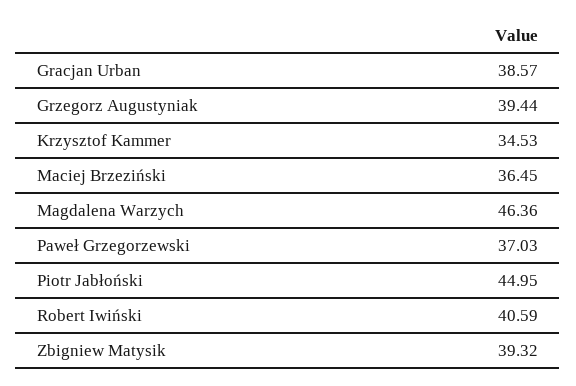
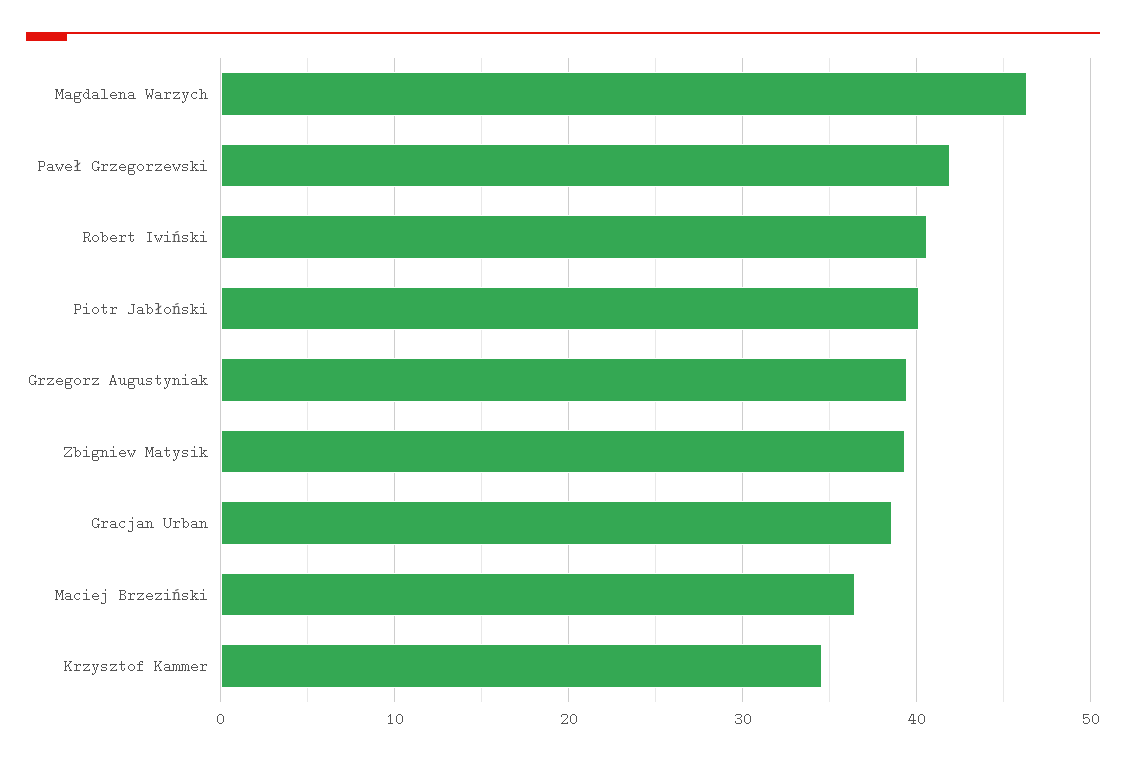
  {
    "Gracjan Urban": 38.57,
    "Grzegorz Augustyniak": 39.44,
    "Krzysztof Kammer": 34.53,
    "Maciej Brzeziński": 36.45,
    "Magdalena Warzych": 46.36,
-   "Paweł Grzegorzewski": 37.03,
+   "Paweł Grzegorzewski": 42,
-   "Piotr Jabłoński": 44.95,
+   "Piotr Jabłoński": 40,
    "Robert Iwiński": 40.59,
    "Zbigniew Matysik": 39.32
  }

